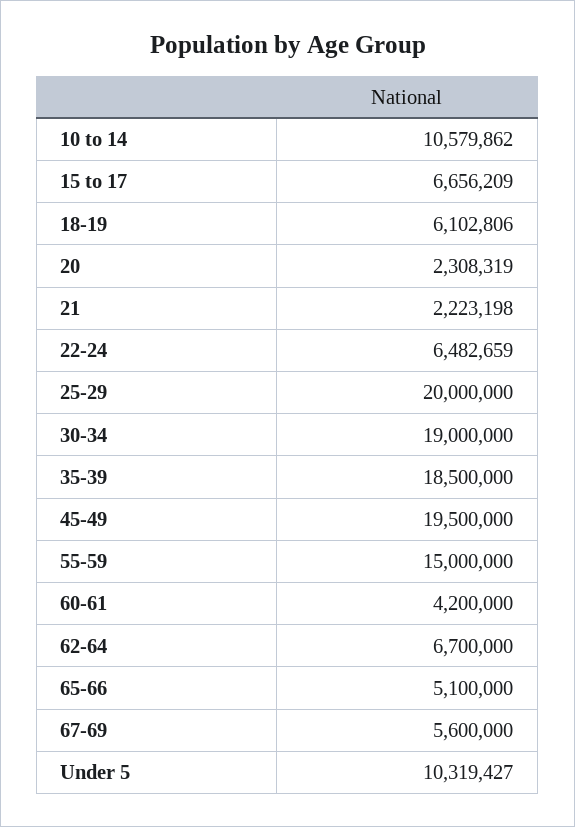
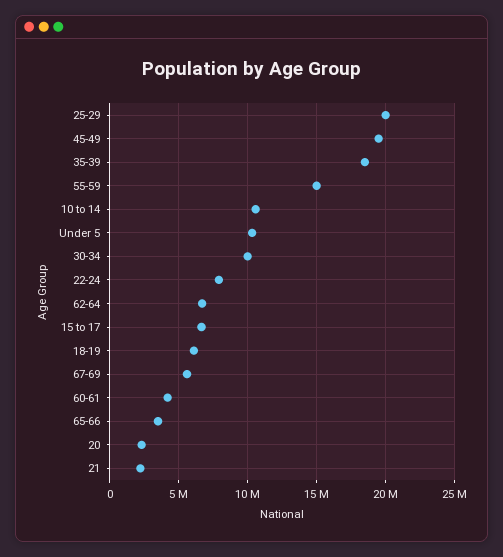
  {
    "10 to 14": 10579862,
    "15 to 17": 6656209,
    "18-19": 6102806,
    "20": 2308319,
    "21": 2223198,
-   "22-24": 6482659,
+   "22-24": 8000000,
    "25-29": 20000000,
-   "30-34": 19000000,
+   "30-34": 10000000,
    "35-39": 18500000,
    "45-49": 19500000,
    "55-59": 15000000,
    "60-61": 4200000,
    "62-64": 6700000,
-   "65-66": 5100000,
+   "65-66": 3500000,
    "67-69": 5600000,
    "Under 5": 10319427
  }

